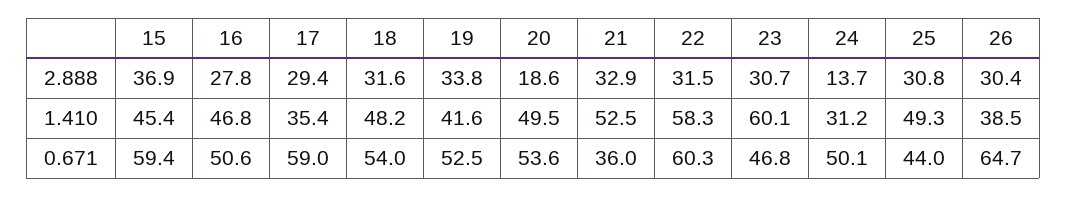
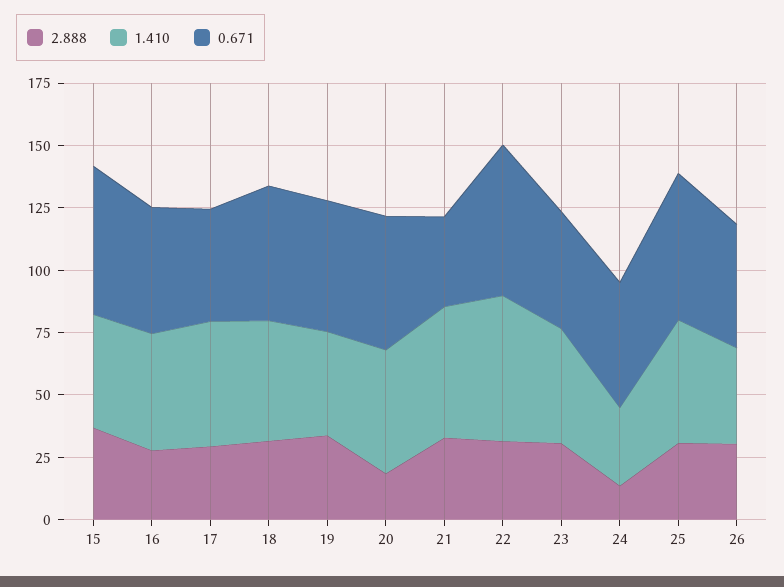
  {
    "2.888": {
      "15": 36.9,
      "16": 27.8,
      "17": 29.4,
      "18": 31.6,
      "19": 33.8,
      "20": 18.6,
      "21": 32.9,
      "22": 31.5,
      "23": 30.7,
      "24": 13.7,
      "25": 30.8,
      "26": 30.4
    },
    "1.410": {
      "15": 45.4,
      "16": 46.8,
-     "17": 35.4,
+     "17": 50,
      "18": 48.2,
      "19": 41.6,
      "20": 49.5,
      "21": 52.5,
      "22": 58.3,
-     "23": 60.1,
+     "23": 45,
      "24": 31.2,
      "25": 49.3,
      "26": 38.5
    },
    "0.671": {
      "15": 59.4,
      "16": 50.6,
-     "17": 59,
+     "17": 45,
      "18": 54,
      "19": 52.5,
      "20": 53.6,
      "21": 36,
      "22": 60.3,
      "23": 46.8,
      "24": 50.1,
-     "25": 44,
+     "25": 60,
-     "26": 64.7
+     "26": 50
    }
  }

